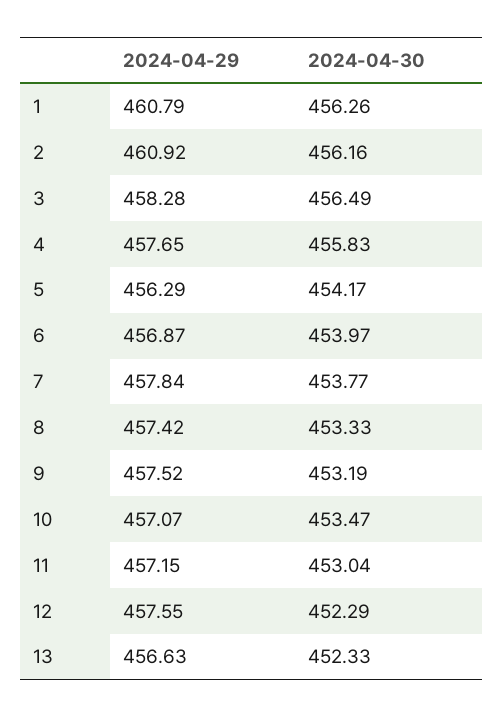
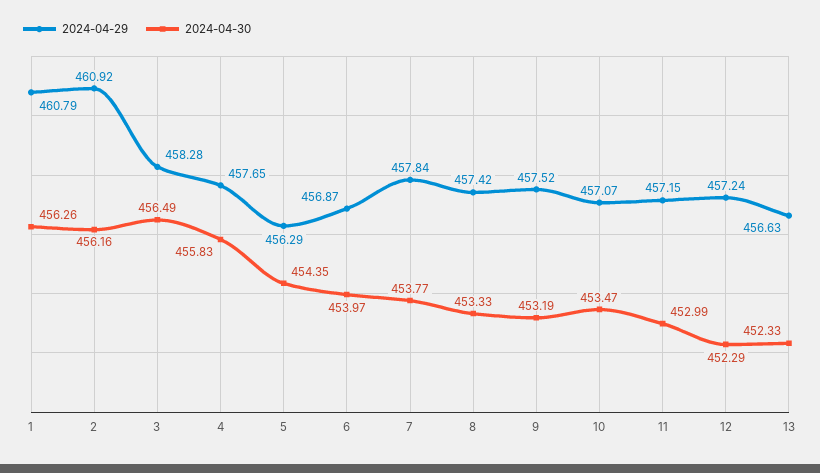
  {
    "2024-04-29": {
      "1": 460.79,
      "2": 460.92,
      "3": 458.28,
      "4": 457.65,
      "5": 456.29,
      "6": 456.87,
      "7": 457.84,
      "8": 457.42,
      "9": 457.52,
      "10": 457.07,
      "11": 457.15,
-     "12": 457.55,
+     "12": 457.24,
      "13": 456.63
    },
    "2024-04-30": {
      "1": 456.26,
      "2": 456.16,
      "3": 456.49,
      "4": 455.83,
-     "5": 454.17,
+     "5": 454.35,
      "6": 453.97,
      "7": 453.77,
      "8": 453.33,
      "9": 453.19,
      "10": 453.47,
-     "11": 453.04,
+     "11": 452.99,
      "12": 452.29,
      "13": 452.33
    }
  }

